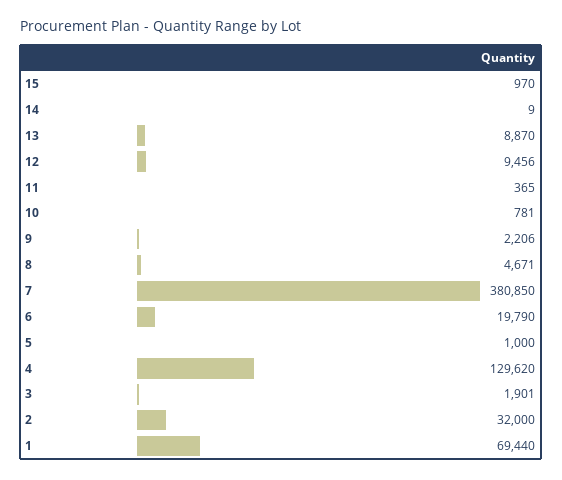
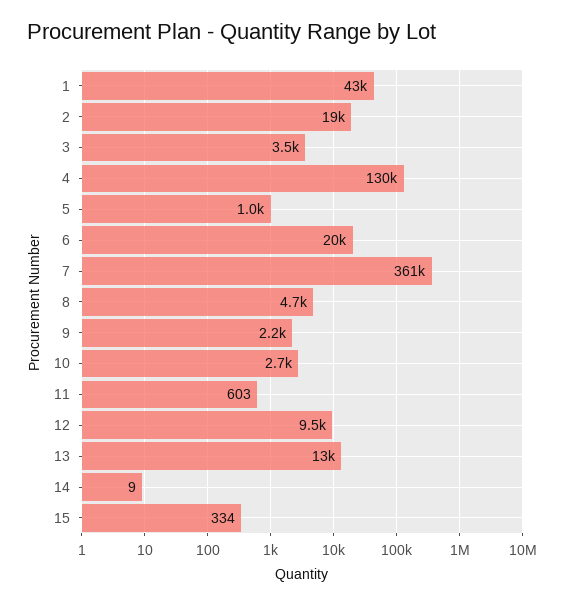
  {
-   "15": 970,
+   "15": 334,
    "14": 9,
-   "13": 8870,
+   "13": 13000,
    "12": 9456,
-   "11": 365,
+   "11": 603,
-   "10": 781,
+   "10": 2700,
    "9": 2206,
    "8": 4671,
-   "7": 380850,
+   "7": 361000,
    "6": 19790,
    "5": 1000,
    "4": 129620,
-   "3": 1901,
+   "3": 3500,
-   "2": 32000,
+   "2": 19000,
-   "1": 69440
+   "1": 43000
  }

